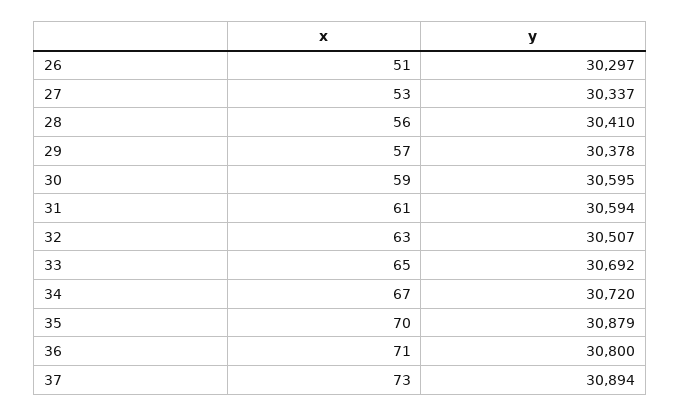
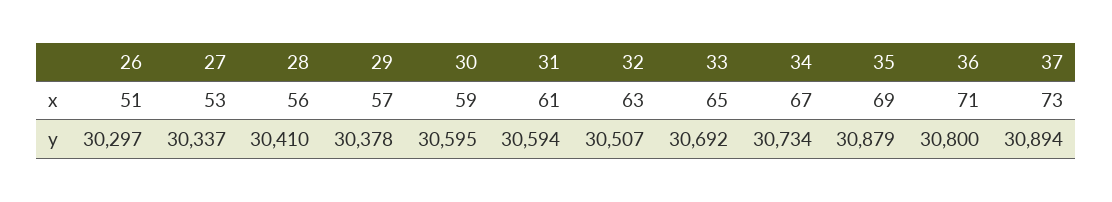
  {
    "x": {
      "26": 51,
      "27": 53,
      "28": 56,
      "29": 57,
      "30": 59,
      "31": 61,
      "32": 63,
      "33": 65,
      "34": 67,
-     "35": 70,
+     "35": 69,
      "36": 71,
      "37": 73
    },
    "y": {
      "26": 30297,
      "27": 30337,
      "28": 30410,
      "29": 30378,
      "30": 30595,
      "31": 30594,
      "32": 30507,
      "33": 30692,
-     "34": 30720,
+     "34": 30734,
      "35": 30879,
      "36": 30800,
      "37": 30894
    }
  }

